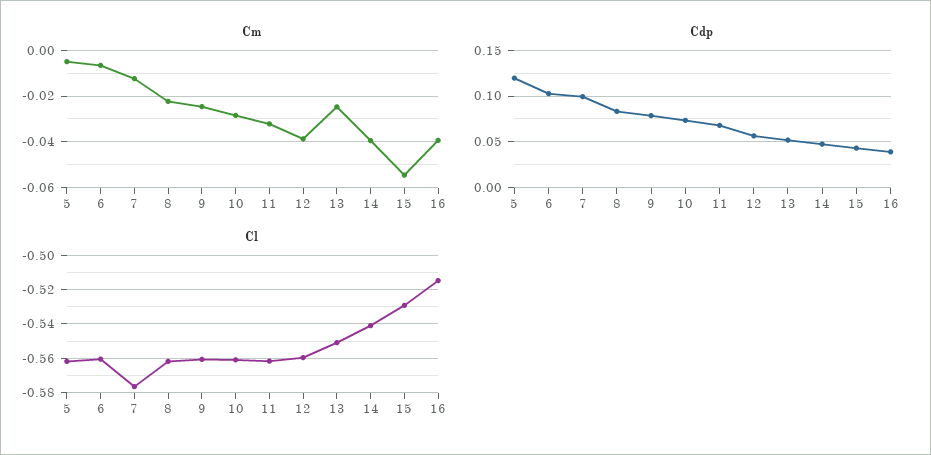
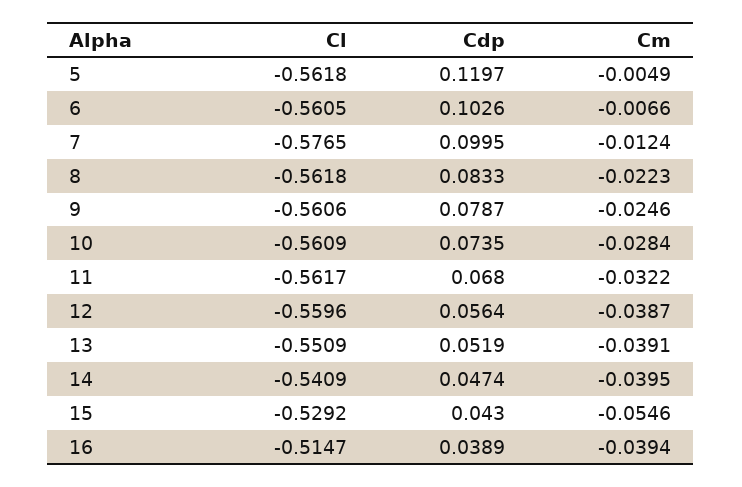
  {
    "Cm": {
      "5": -0.0049,
      "6": -0.0066,
      "7": -0.0124,
      "8": -0.0223,
      "9": -0.0246,
      "10": -0.0284,
      "11": -0.0322,
      "12": -0.0387,
-     "13": -0.025,
+     "13": -0.0391,
      "14": -0.0395,
      "15": -0.0546,
      "16": -0.0394
    },
    "Cdp": {
      "5": 0.1197,
      "6": 0.1026,
      "7": 0.0995,
      "8": 0.0833,
      "9": 0.0787,
      "10": 0.0735,
      "11": 0.068,
      "12": 0.0564,
      "13": 0.0519,
      "14": 0.0474,
      "15": 0.043,
      "16": 0.0389
    },
    "Cl": {
      "5": -0.5618,
      "6": -0.5605,
      "7": -0.5765,
      "8": -0.5618,
      "9": -0.5606,
      "10": -0.5609,
      "11": -0.5617,
      "12": -0.5596,
      "13": -0.5509,
      "14": -0.5409,
      "15": -0.5292,
      "16": -0.5147
    }
  }

